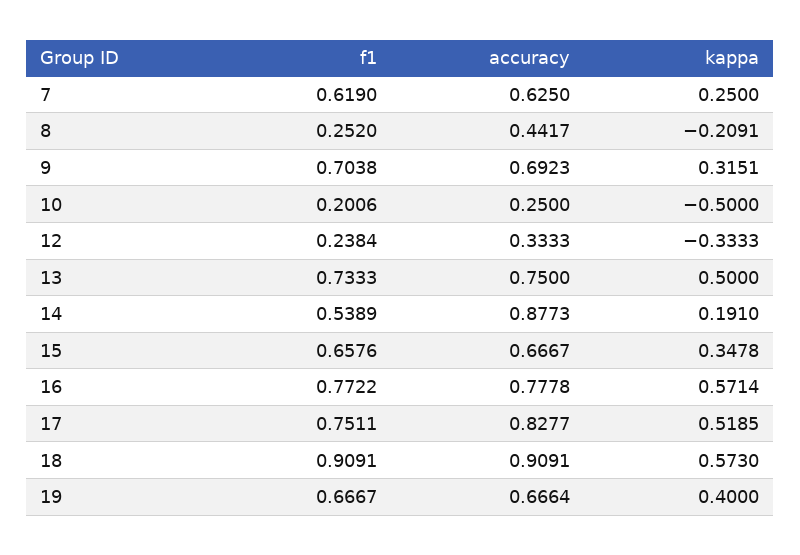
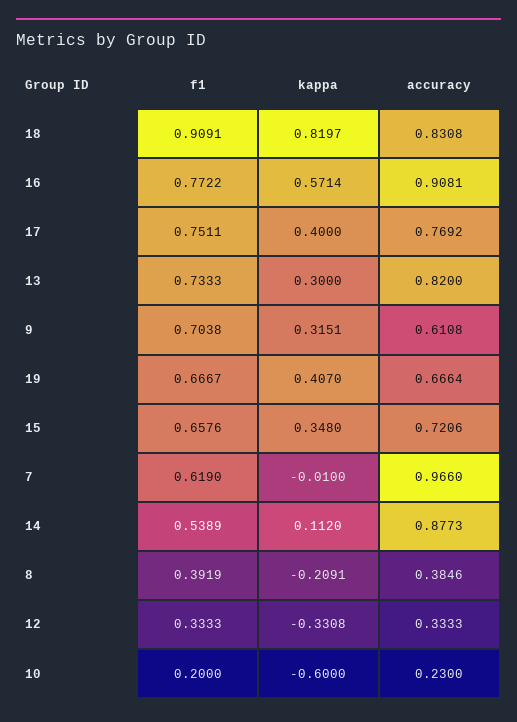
  {
    "f1": {
      "7": 0.619,
-     "8": 0.252,
+     "8": 0.3919,
      "9": 0.7038,
-     "10": 0.2006,
+     "10": 0.2,
-     "12": 0.2384,
+     "12": 0.3333,
      "13": 0.7333,
      "14": 0.5389,
      "15": 0.6576,
      "16": 0.7722,
      "17": 0.7511,
      "18": 0.9091,
      "19": 0.6667
    },
    "accuracy": {
-     "7": 0.625,
+     "7": 0.966,
-     "8": 0.4417,
+     "8": 0.3846,
-     "9": 0.6923,
+     "9": 0.6108,
-     "10": 0.25,
+     "10": 0.23,
      "12": 0.3333,
-     "13": 0.75,
+     "13": 0.82,
      "14": 0.8773,
-     "15": 0.6667,
+     "15": 0.7206,
-     "16": 0.7778,
+     "16": 0.9081,
-     "17": 0.8277,
+     "17": 0.7692,
-     "18": 0.9091,
+     "18": 0.8308,
      "19": 0.6664
    },
    "kappa": {
-     "7": 0.25,
+     "7": -0.01,
      "8": -0.2091,
      "9": 0.3151,
-     "10": -0.5,
+     "10": -0.6,
-     "12": -0.3333,
+     "12": -0.3308,
-     "13": 0.5,
+     "13": 0.3,
-     "14": 0.191,
+     "14": 0.112,
-     "15": 0.3478,
+     "15": 0.348,
      "16": 0.5714,
-     "17": 0.5185,
+     "17": 0.4,
-     "18": 0.573,
+     "18": 0.8197,
-     "19": 0.4
+     "19": 0.407
    }
  }

